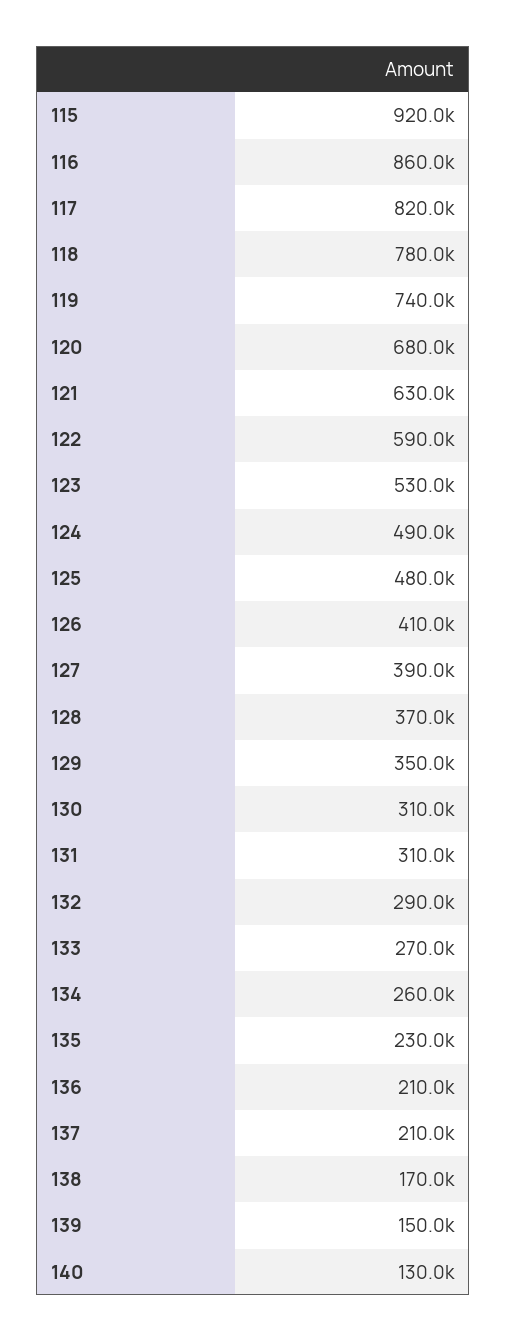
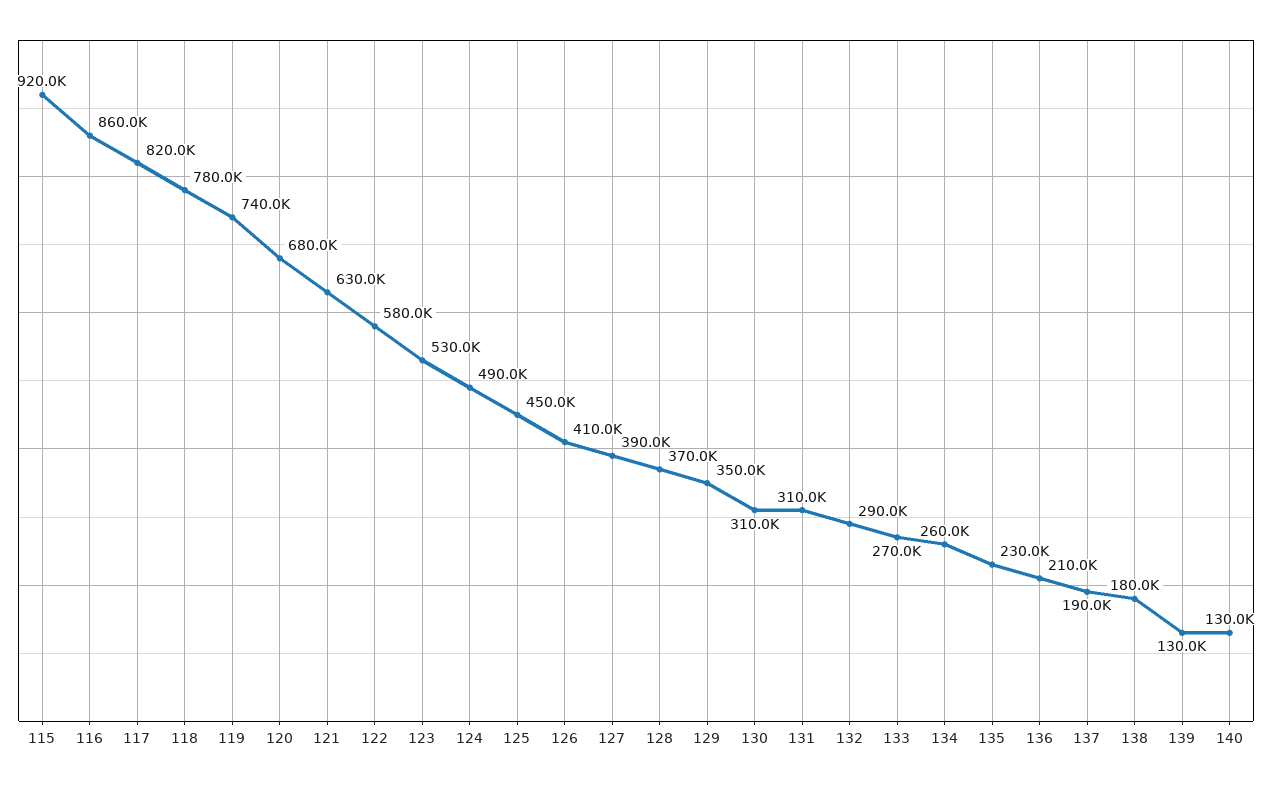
  {
    "115": 920000,
    "116": 860000,
    "117": 820000,
    "118": 780000,
    "119": 740000,
    "120": 680000,
    "121": 630000,
-   "122": 590000,
+   "122": 580000,
    "123": 530000,
    "124": 490000,
-   "125": 480000,
+   "125": 450000,
    "126": 410000,
    "127": 390000,
    "128": 370000,
    "129": 350000,
    "130": 310000,
    "131": 310000,
    "132": 290000,
    "133": 270000,
    "134": 260000,
    "135": 230000,
    "136": 210000,
-   "137": 210000,
+   "137": 190000,
-   "138": 170000,
+   "138": 180000,
-   "139": 150000,
+   "139": 130000,
    "140": 130000
  }

